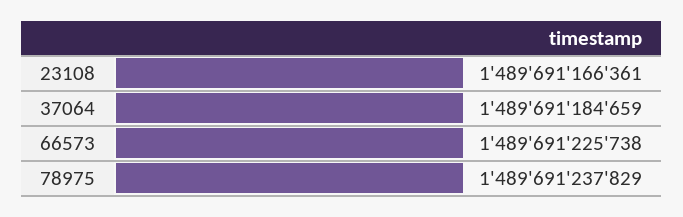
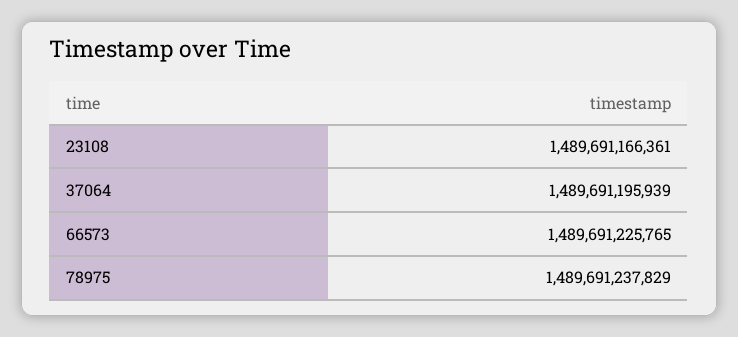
  {
    "23108": 1489691166361,
-   "37064": 1489691184659,
+   "37064": 1489691195939,
-   "66573": 1489691225738,
+   "66573": 1489691225765,
    "78975": 1489691237829
  }

